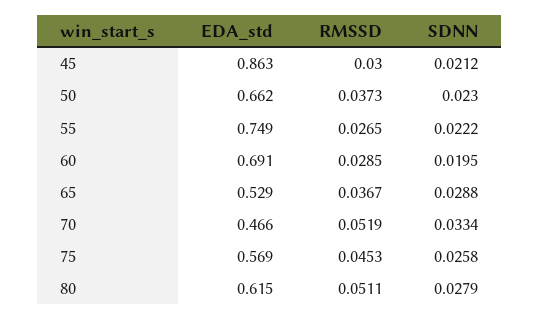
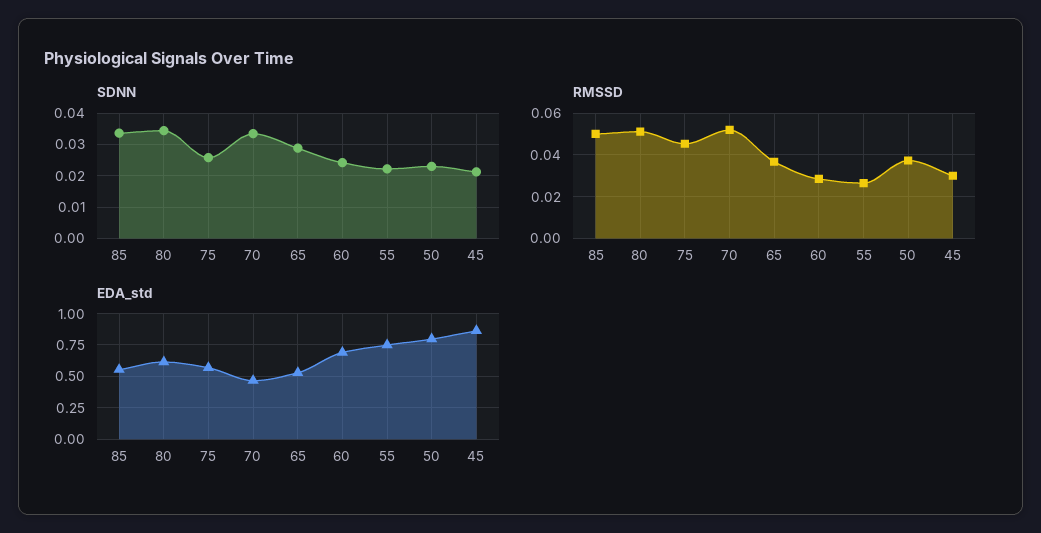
  {
    "EDA_std": {
      "45": 0.863,
-     "50": 0.662,
+     "50": 0.8,
      "55": 0.749,
      "60": 0.691,
      "65": 0.529,
      "70": 0.466,
      "75": 0.569,
-     "80": 0.615
+     "80": 0.615,
+     "85": 0.55
    },
    "RMSSD": {
      "45": 0.03,
      "50": 0.0373,
      "55": 0.0265,
      "60": 0.0285,
      "65": 0.0367,
      "70": 0.0519,
      "75": 0.0453,
-     "80": 0.0511
+     "80": 0.0511,
+     "85": 0.05
    },
    "SDNN": {
      "45": 0.0212,
      "50": 0.023,
      "55": 0.0222,
-     "60": 0.0195,
+     "60": 0.024,
      "65": 0.0288,
      "70": 0.0334,
      "75": 0.0258,
-     "80": 0.0279
+     "80": 0.034,
+     "85": 0.034
    }
  }

